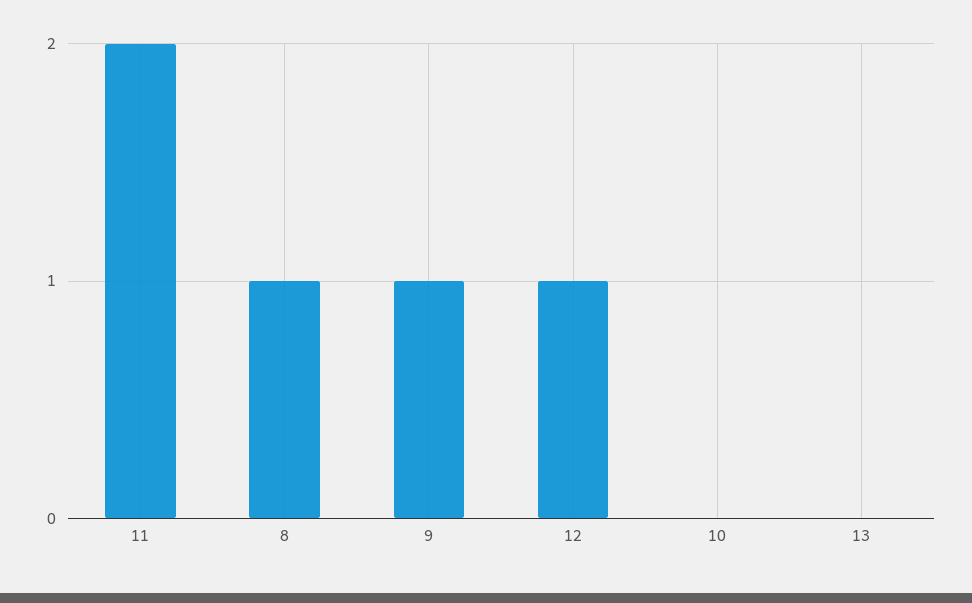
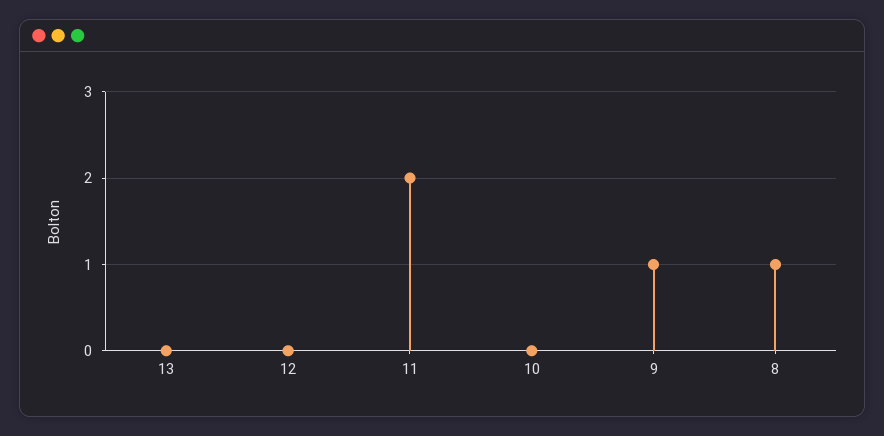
  {
    "11": 2,
    "8": 1,
    "9": 1,
-   "12": 1,
+   "12": 0,
    "10": 0,
    "13": 0
  }

